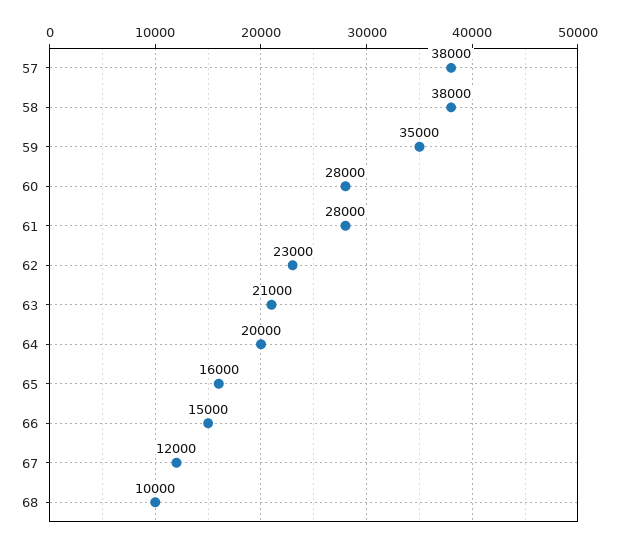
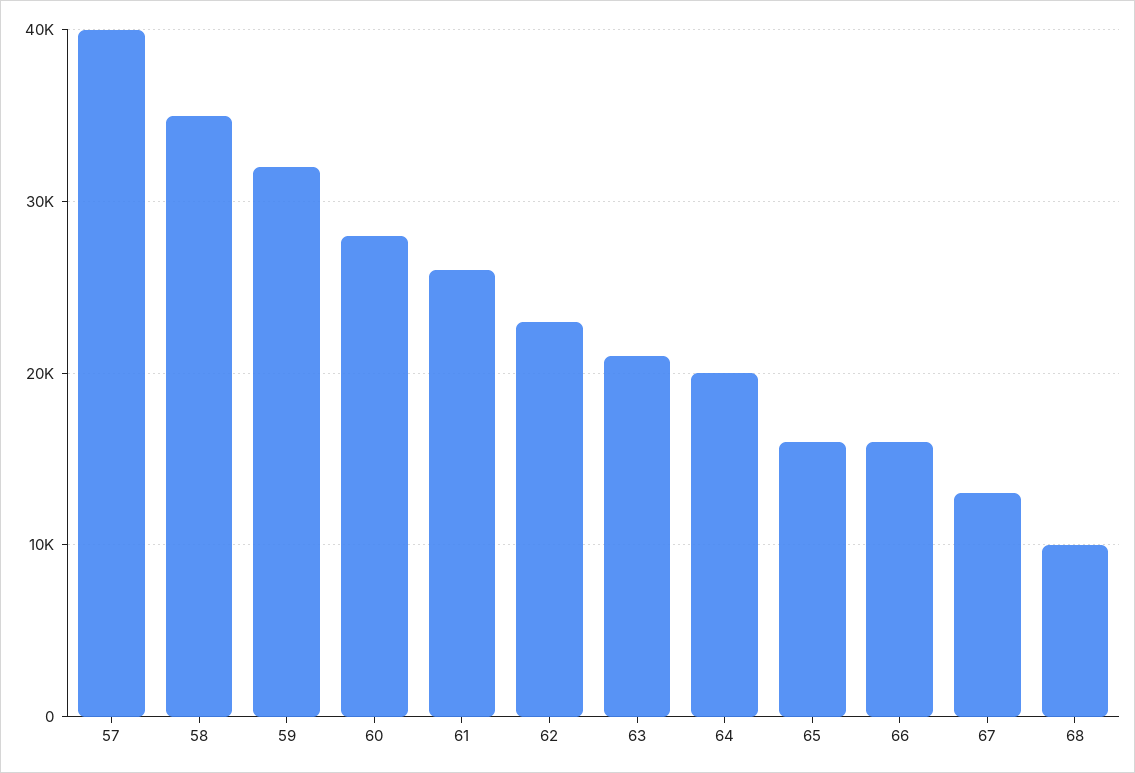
  {
-   "57": 38000,
+   "57": 40000,
-   "58": 38000,
+   "58": 35000,
-   "59": 35000,
+   "59": 32000,
    "60": 28000,
-   "61": 28000,
+   "61": 26000,
    "62": 23000,
    "63": 21000,
    "64": 20000,
    "65": 16000,
-   "66": 15000,
+   "66": 16000,
-   "67": 12000,
+   "67": 13000,
    "68": 10000
  }

